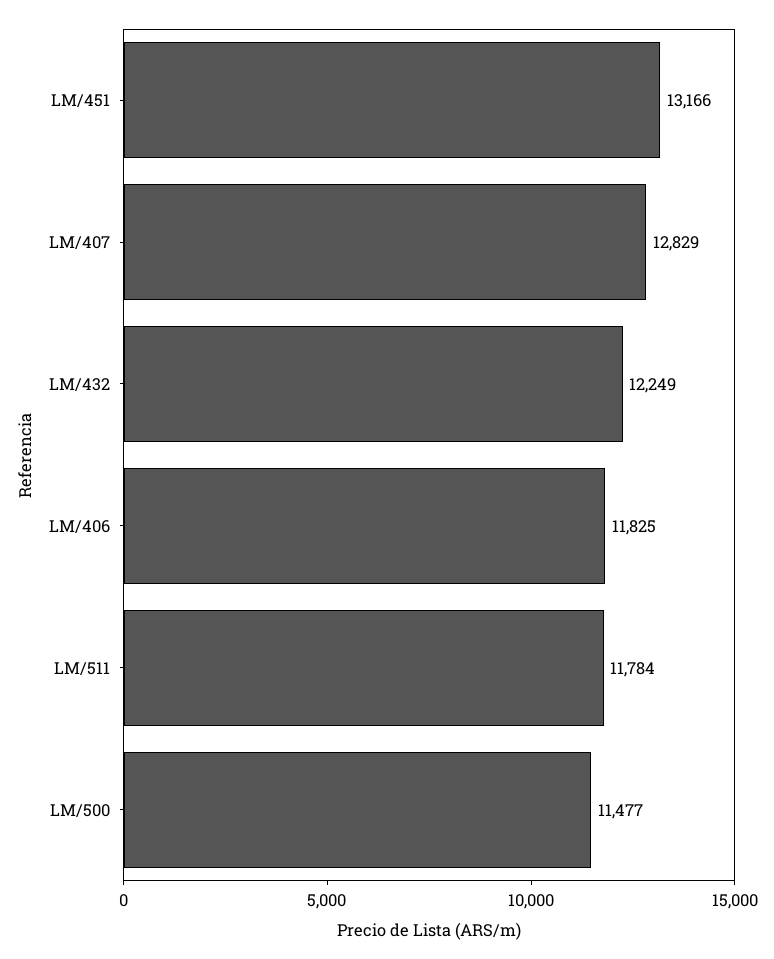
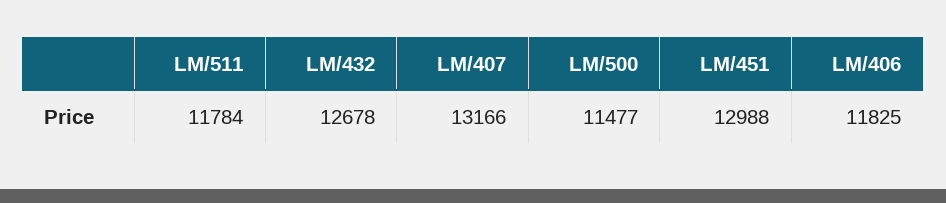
  {
-   "LM/451": 13166,
+   "LM/451": 12988,
-   "LM/407": 12829,
+   "LM/407": 13166,
-   "LM/432": 12249,
+   "LM/432": 12678,
    "LM/406": 11825,
    "LM/511": 11784,
    "LM/500": 11477
  }

